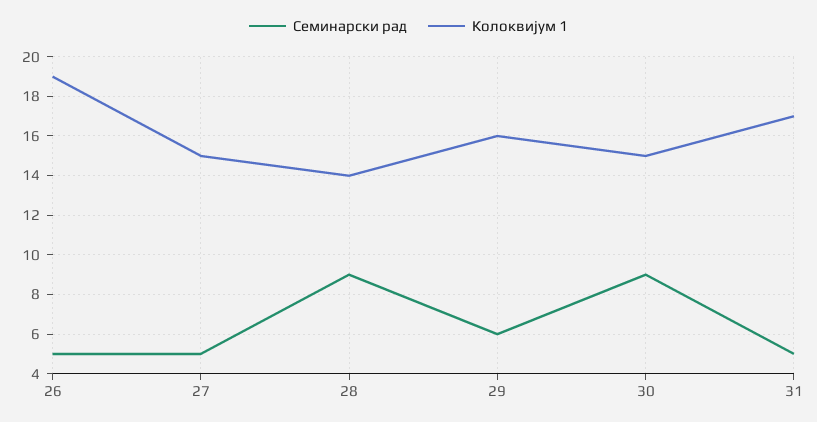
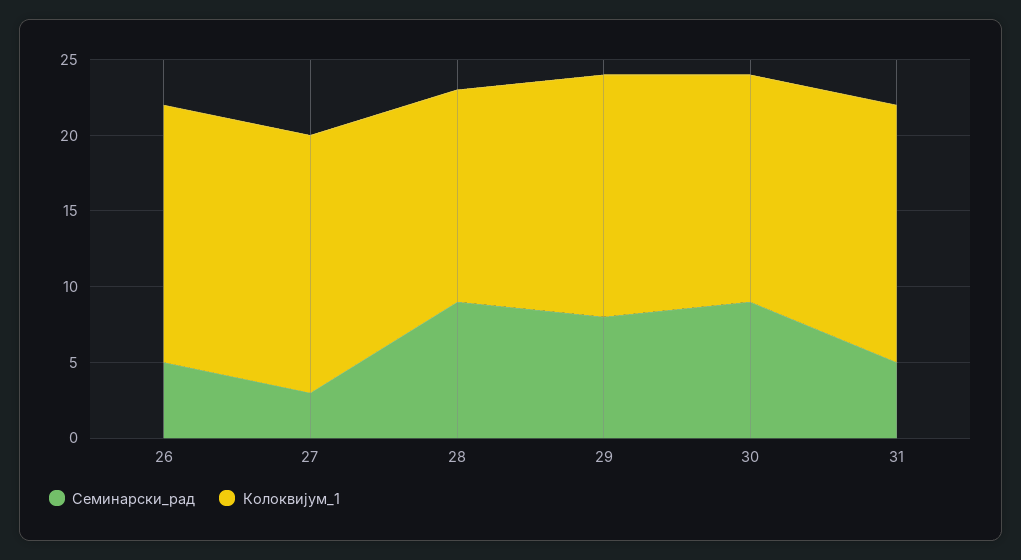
  {
    "Семинарски рад": {
      "26": 5,
-     "27": 5,
+     "27": 3,
      "28": 9,
-     "29": 6,
+     "29": 8,
      "30": 9,
      "31": 5
    },
    "Колоквијум 1": {
-     "26": 19,
+     "26": 17,
-     "27": 15,
+     "27": 17,
      "28": 14,
      "29": 16,
      "30": 15,
      "31": 17
    }
  }

